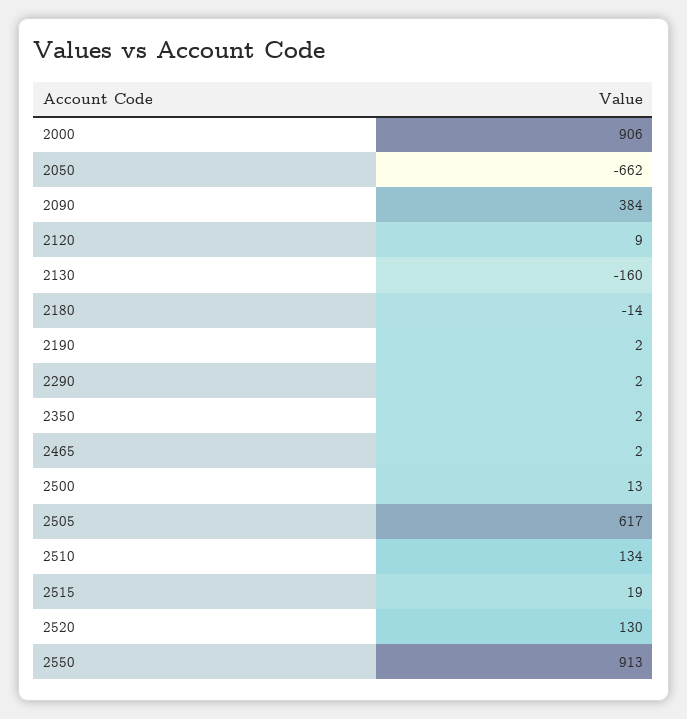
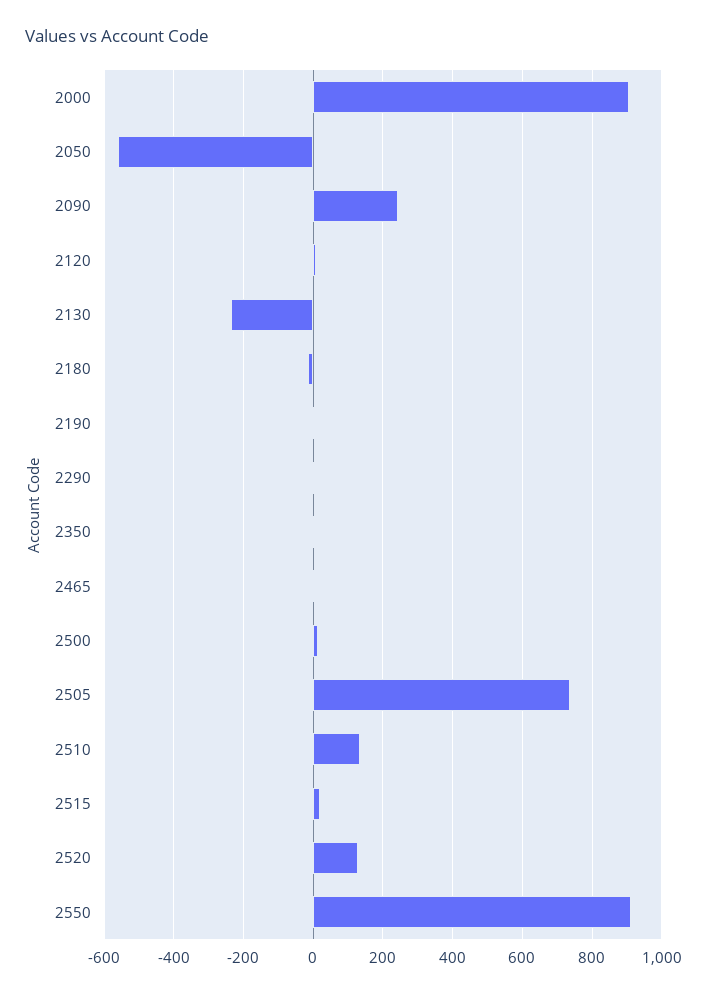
  {
    "2000": 906,
-   "2050": -662,
+   "2050": -560,
-   "2090": 384,
+   "2090": 240,
    "2120": 9,
-   "2130": -160,
+   "2130": -240,
    "2180": -14,
    "2190": 2,
    "2290": 2,
    "2350": 2,
    "2465": 2,
    "2500": 13,
-   "2505": 617,
+   "2505": 740,
    "2510": 134,
    "2515": 19,
    "2520": 130,
    "2550": 913
  }

